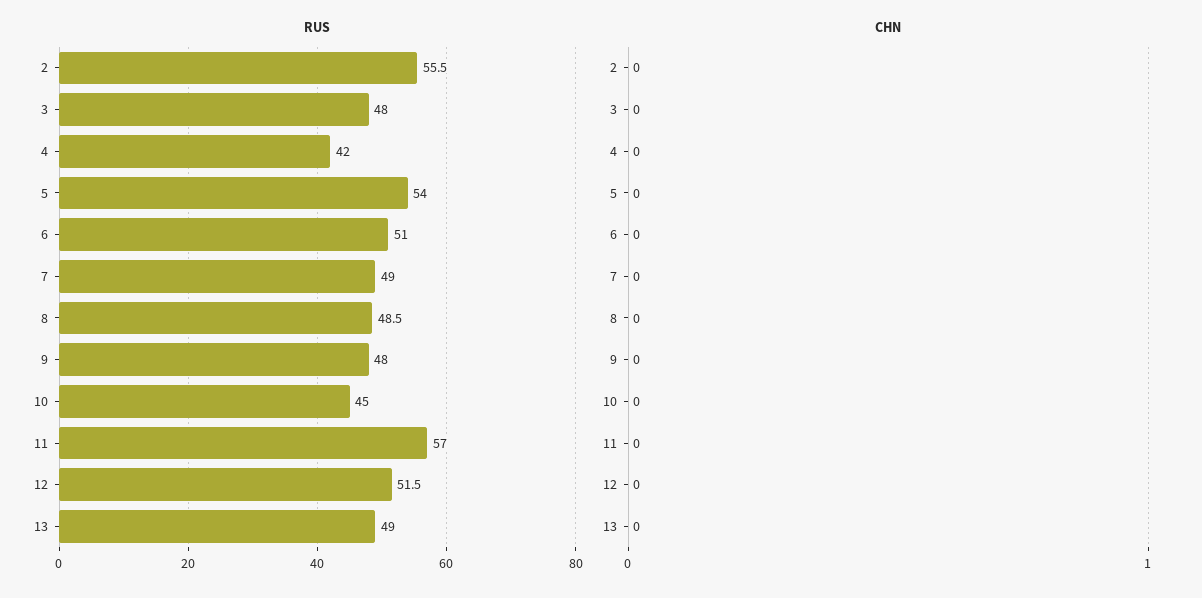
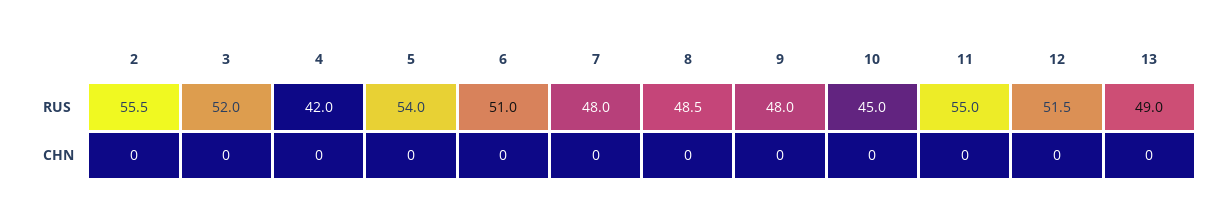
  {
    "RUS": {
      "2": 55.5,
-     "3": 48,
+     "3": 52,
      "4": 42,
      "5": 54,
      "6": 51,
-     "7": 49,
+     "7": 48,
      "8": 48.5,
      "9": 48,
      "10": 45,
-     "11": 57,
+     "11": 55,
      "12": 51.5,
      "13": 49
    },
    "CHN": {
      "2": 0,
      "3": 0,
      "4": 0,
      "5": 0,
      "6": 0,
      "7": 0,
      "8": 0,
      "9": 0,
      "10": 0,
      "11": 0,
      "12": 0,
      "13": 0
    }
  }

